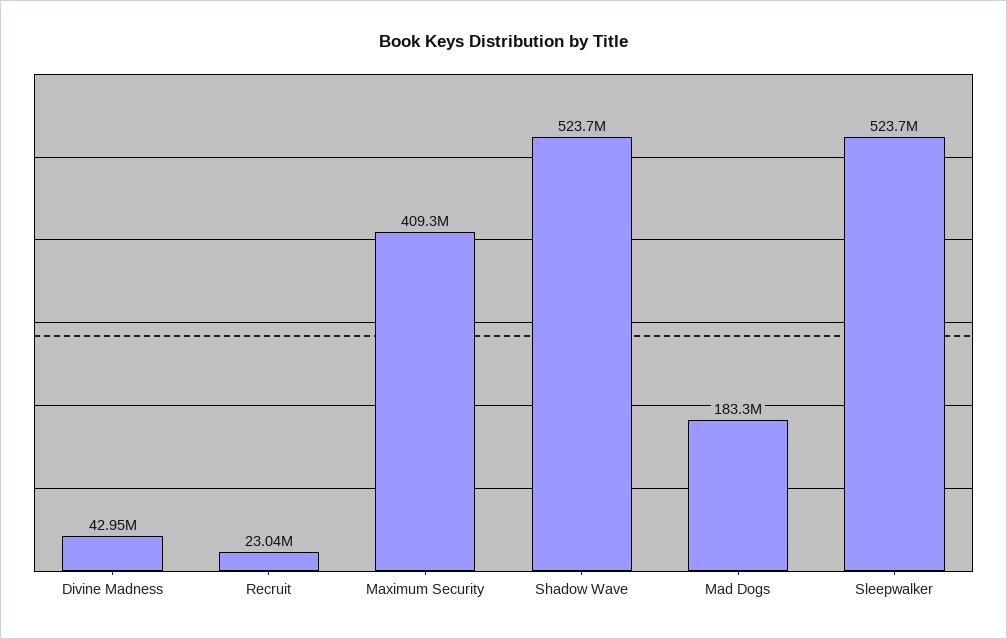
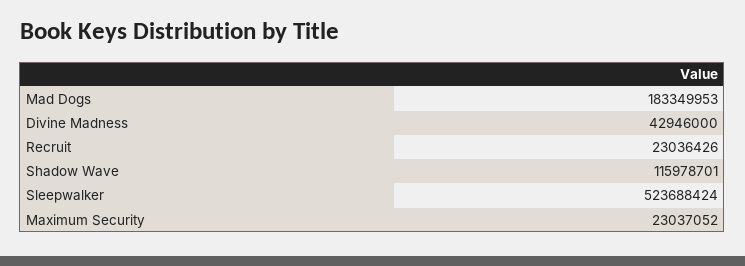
  {
    "Divine Madness": 42946000,
    "Recruit": 23036426,
-   "Maximum Security": 409300000,
+   "Maximum Security": 23037052,
-   "Shadow Wave": 523700000,
+   "Shadow Wave": 115978701,
    "Mad Dogs": 183349953,
    "Sleepwalker": 523688424
  }

